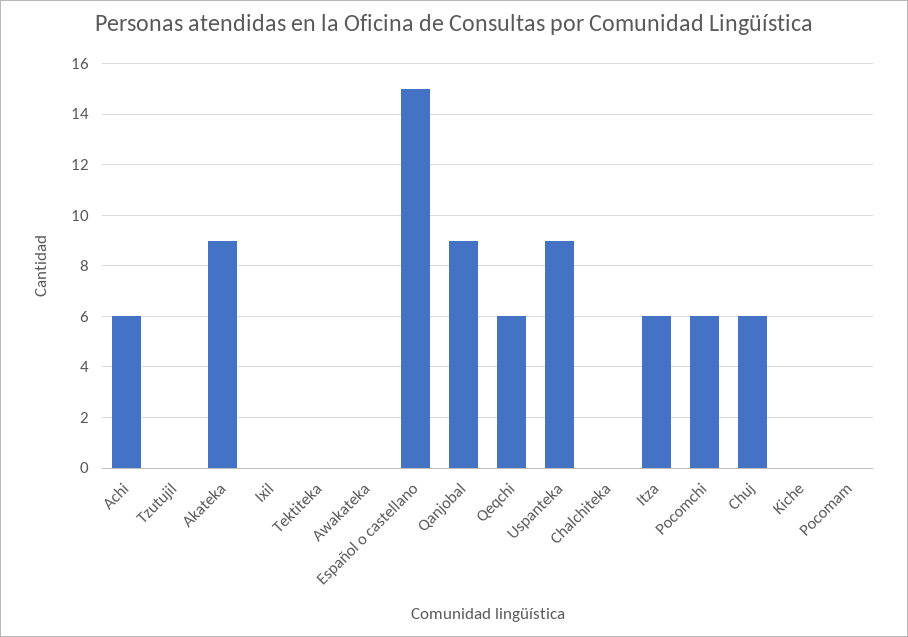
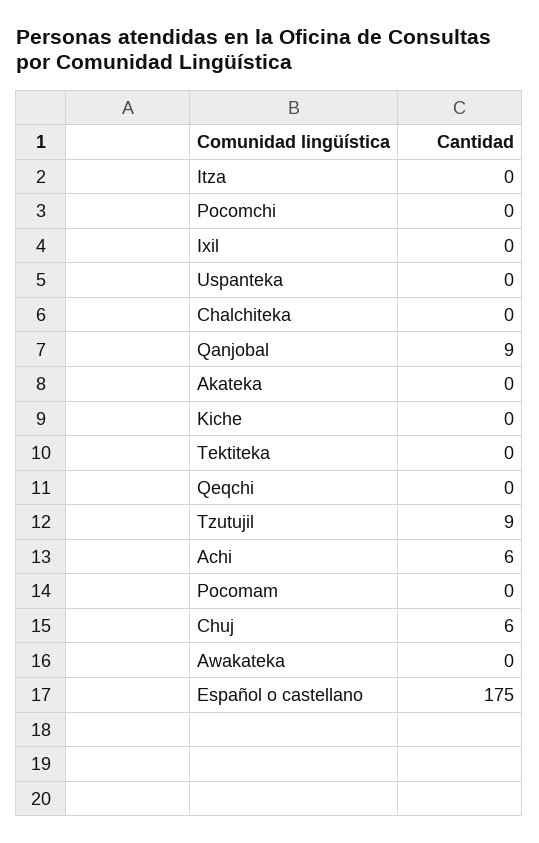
  {
    "Achi": 6,
-   "Tzutujil": 0,
+   "Tzutujil": 9,
-   "Akateka": 9,
+   "Akateka": 0,
    "Ixil": 0,
    "Tektiteka": 0,
    "Awakateka": 0,
-   "Español o castellano": 15,
+   "Español o castellano": 175,
    "Qanjobal": 9,
-   "Qeqchi": 6,
+   "Qeqchi": 0,
-   "Uspanteka": 9,
+   "Uspanteka": 0,
    "Chalchiteka": 0,
-   "Itza": 6,
+   "Itza": 0,
-   "Pocomchi": 6,
+   "Pocomchi": 0,
    "Chuj": 6,
    "Kiche": 0,
    "Pocomam": 0
  }

